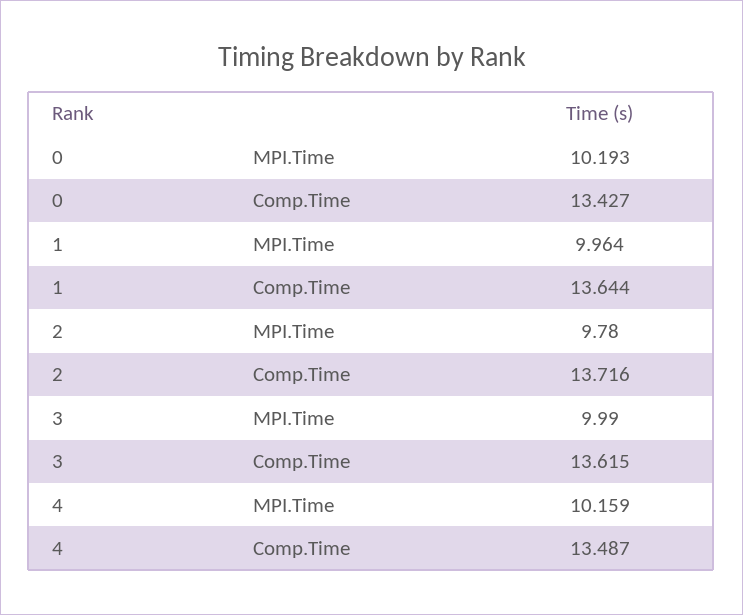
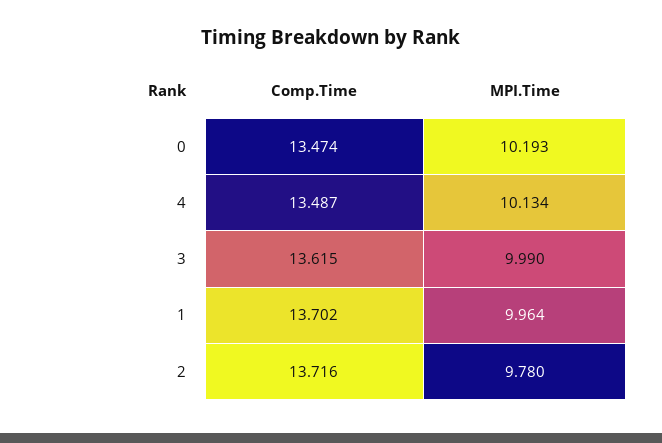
  {
    "0": {
      "MPI.Time": 10.193,
-     "Comp.Time": 13.427
+     "Comp.Time": 13.474
    },
    "1": {
      "MPI.Time": 9.964,
-     "Comp.Time": 13.644
+     "Comp.Time": 13.702
    },
    "2": {
      "MPI.Time": 9.78,
      "Comp.Time": 13.716
    },
    "3": {
      "MPI.Time": 9.99,
      "Comp.Time": 13.615
    },
    "4": {
-     "MPI.Time": 10.159,
+     "MPI.Time": 10.134,
      "Comp.Time": 13.487
    }
  }

